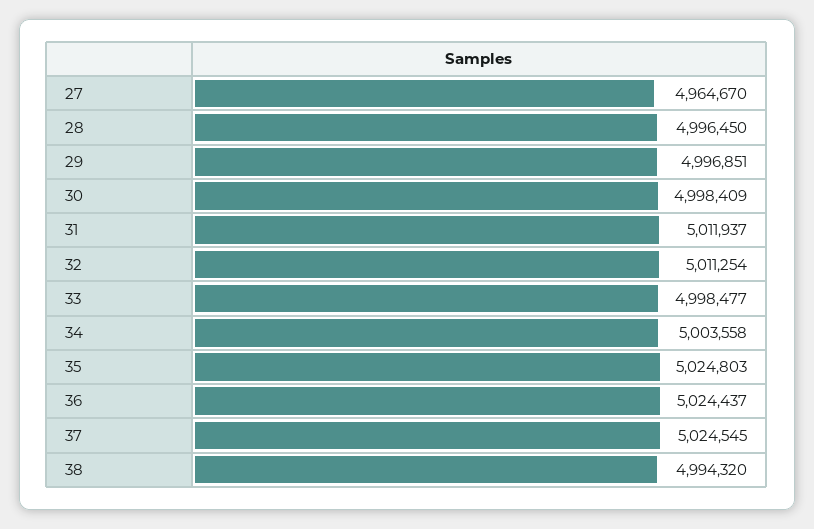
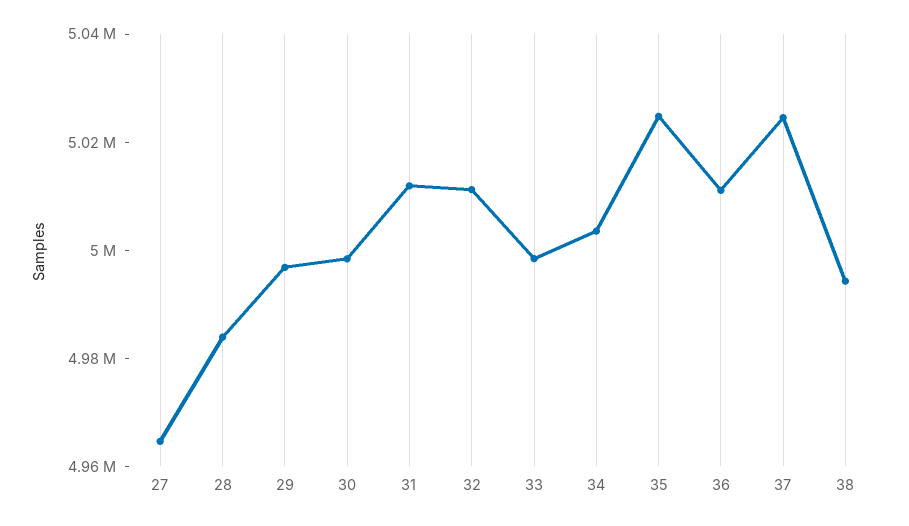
  {
    "27": 4964670,
-   "28": 4996450,
+   "28": 4985000,
    "29": 4996851,
    "30": 4998409,
    "31": 5011937,
    "32": 5011254,
    "33": 4998477,
    "34": 5003558,
    "35": 5024803,
-   "36": 5024437,
+   "36": 5010000,
    "37": 5024545,
    "38": 4994320
  }

